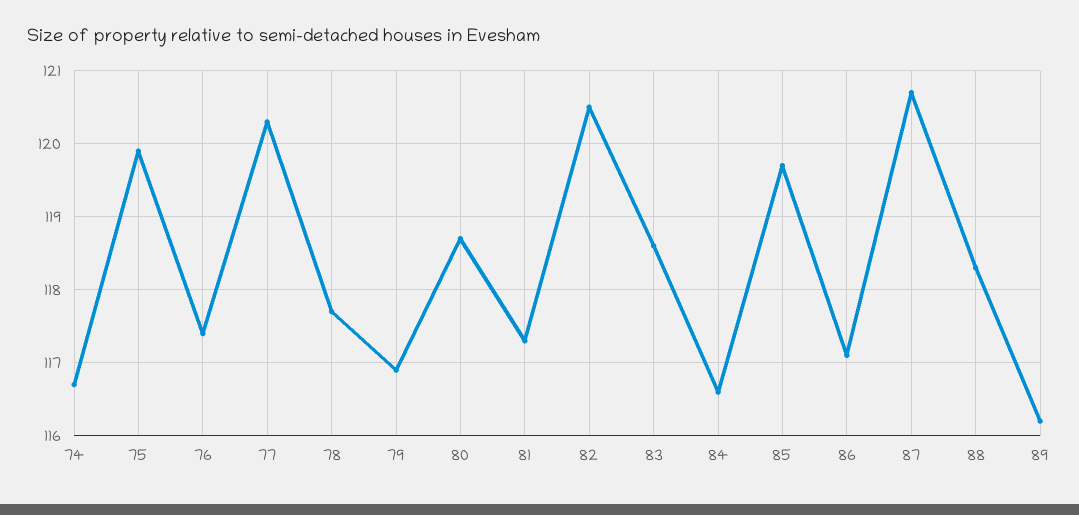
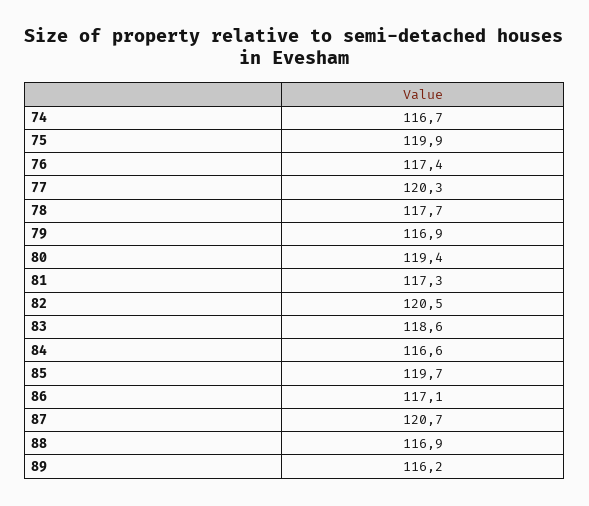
  {
    "74": 116.7,
    "75": 119.9,
    "76": 117.4,
    "77": 120.3,
    "78": 117.7,
    "79": 116.9,
-   "80": 118.7,
+   "80": 119.4,
    "81": 117.3,
    "82": 120.5,
    "83": 118.6,
    "84": 116.6,
    "85": 119.7,
    "86": 117.1,
    "87": 120.7,
-   "88": 118.3,
+   "88": 116.9,
    "89": 116.2
  }

